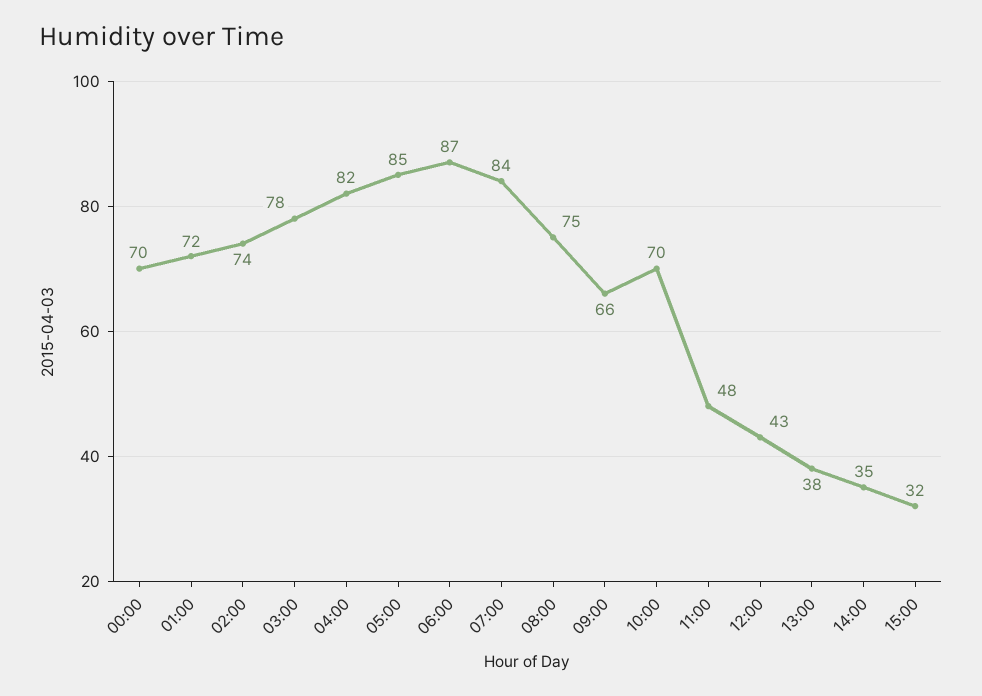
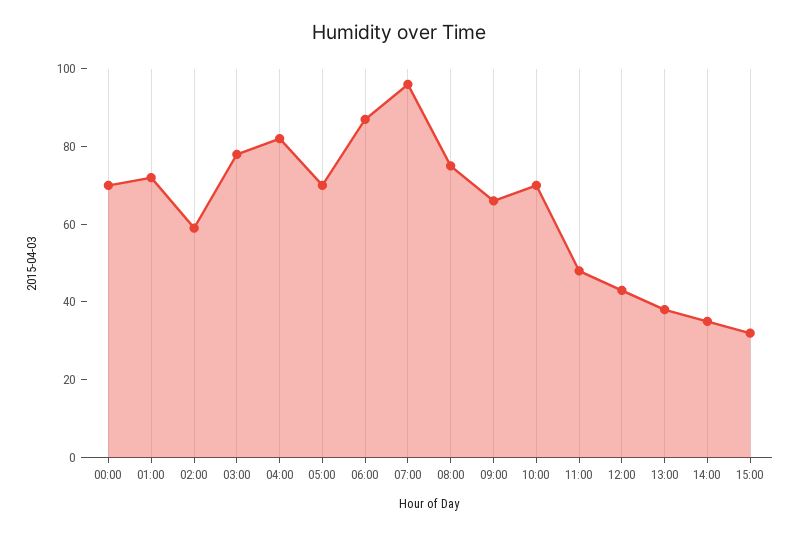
  {
    "00:00": 70,
    "01:00": 72,
-   "02:00": 74,
+   "02:00": 60,
    "03:00": 78,
    "04:00": 82,
-   "05:00": 85,
+   "05:00": 70,
    "06:00": 87,
-   "07:00": 84,
+   "07:00": 95,
    "08:00": 75,
    "09:00": 66,
    "10:00": 70,
    "11:00": 48,
    "12:00": 43,
    "13:00": 38,
    "14:00": 35,
    "15:00": 32
  }

